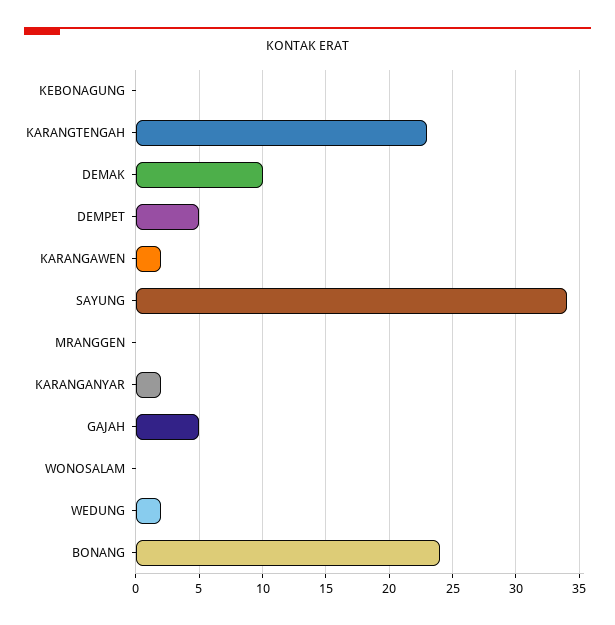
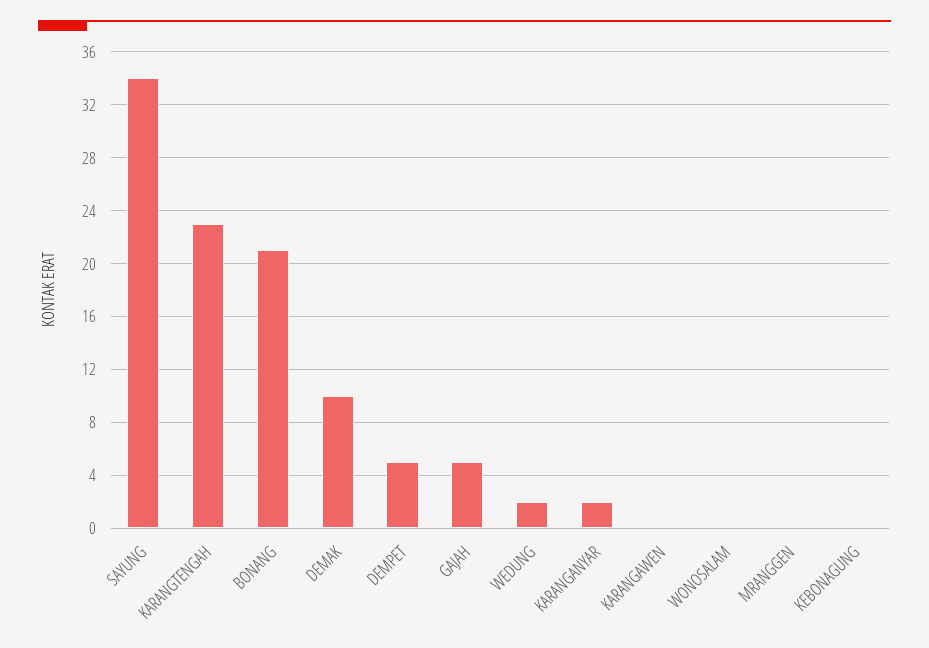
  {
    "KEBONAGUNG": 0,
    "KARANGTENGAH": 23,
    "DEMAK": 10,
    "DEMPET": 5,
-   "KARANGAWEN": 2,
+   "KARANGAWEN": 0,
    "SAYUNG": 34,
    "MRANGGEN": 0,
    "KARANGANYAR": 2,
    "GAJAH": 5,
    "WONOSALAM": 0,
    "WEDUNG": 2,
-   "BONANG": 24
+   "BONANG": 21
  }

